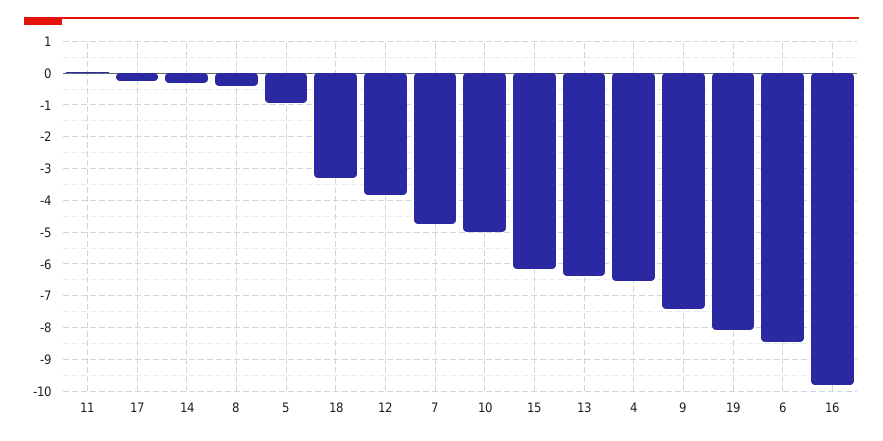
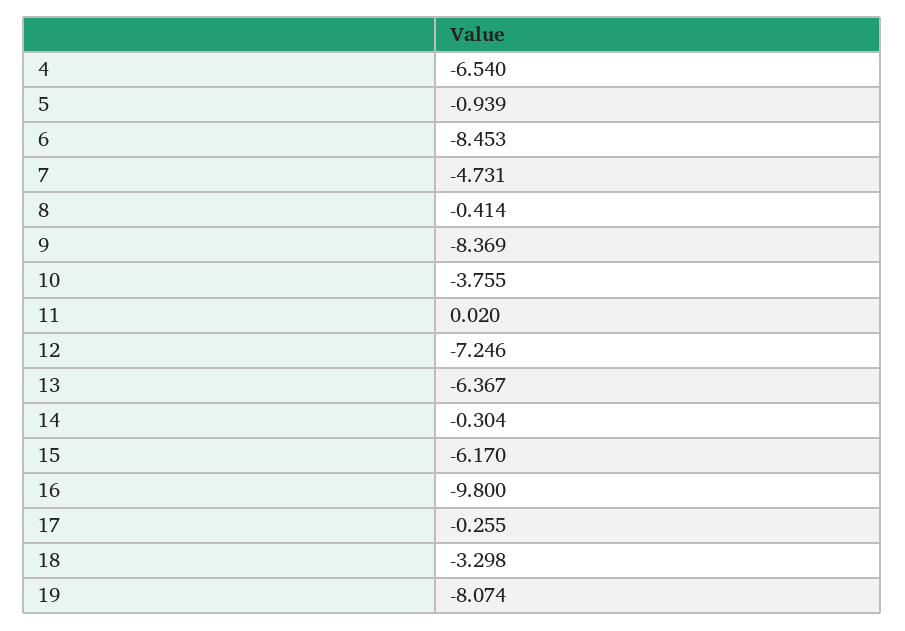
  {
    "11": 0.02,
    "17": -0.255,
    "14": -0.304,
    "8": -0.414,
    "5": -0.939,
    "18": -3.298,
-   "12": -3.8,
+   "12": -7.246,
    "7": -4.731,
-   "10": -5,
+   "10": -3.755,
    "15": -6.17,
    "13": -6.367,
    "4": -6.54,
-   "9": -7.4,
+   "9": -8.369,
    "19": -8.074,
    "6": -8.453,
    "16": -9.8
  }

